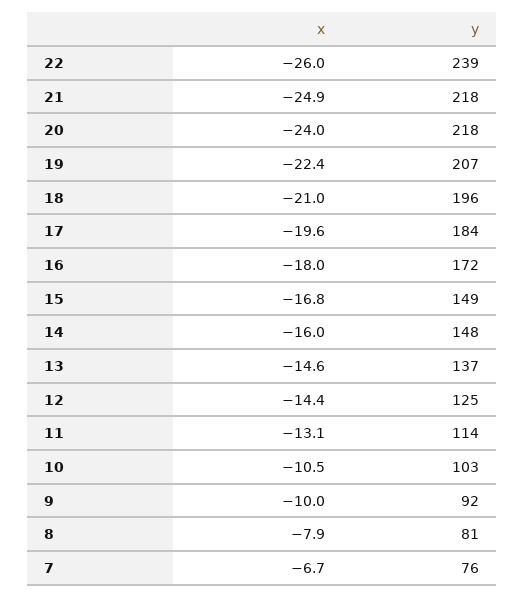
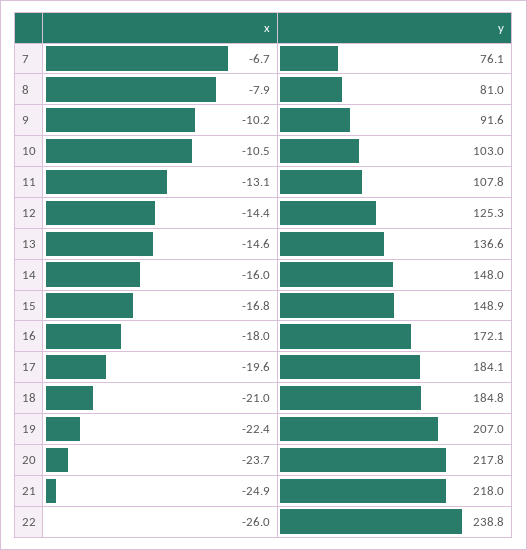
  {
    "x": {
      "22": -26,
      "21": -24.9,
-     "20": -24,
+     "20": -23.7,
      "19": -22.4,
      "18": -21,
      "17": -19.6,
      "16": -18,
      "15": -16.8,
      "14": -16,
      "13": -14.6,
      "12": -14.4,
      "11": -13.1,
      "10": -10.5,
-     "9": -10,
+     "9": -10.2,
      "8": -7.9,
      "7": -6.7
    },
    "y": {
      "22": 238.8,
      "21": 218,
      "20": 217.8,
      "19": 207,
-     "18": 196,
+     "18": 184.8,
      "17": 184.1,
      "16": 172.1,
      "15": 148.9,
      "14": 148,
      "13": 136.6,
      "12": 125.3,
-     "11": 114,
+     "11": 107.8,
      "10": 103,
      "9": 91.6,
      "8": 81,
      "7": 76.1
    }
  }

